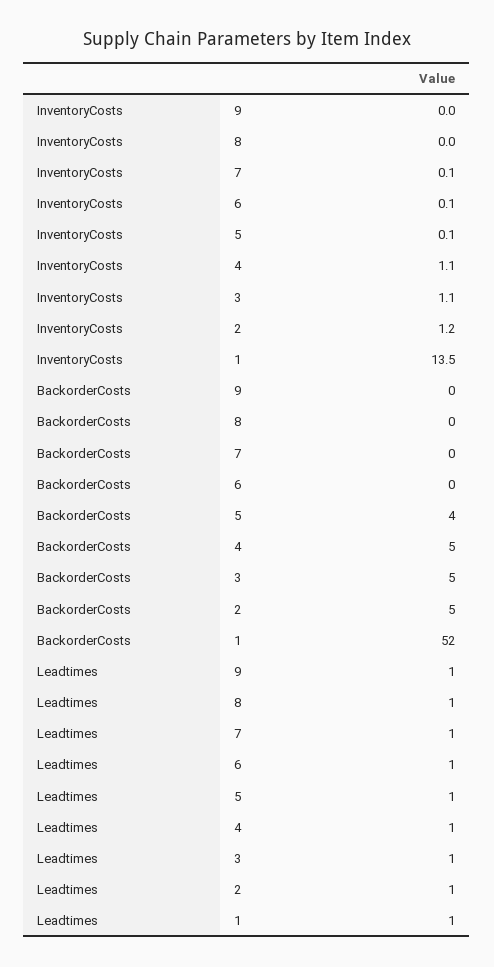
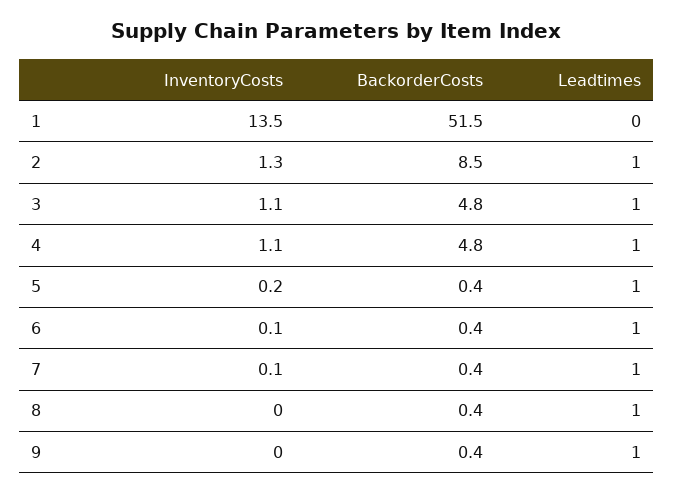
  {
    "InventoryCosts": {
      "9": 0,
      "8": 0,
      "7": 0.1,
      "6": 0.1,
-     "5": 0.1,
+     "5": 0.2,
      "4": 1.1,
      "3": 1.1,
-     "2": 1.2,
+     "2": 1.3,
      "1": 13.5
    },
    "BackorderCosts": {
      "9": 0.4,
      "8": 0.4,
      "7": 0.4,
      "6": 0.4,
-     "5": 4,
+     "5": 0.4,
      "4": 4.8,
      "3": 4.8,
-     "2": 5,
+     "2": 8.5,
      "1": 51.5
    },
    "Leadtimes": {
      "9": 1,
      "8": 1,
      "7": 1,
      "6": 1,
      "5": 1,
      "4": 1,
      "3": 1,
      "2": 1,
-     "1": 1
+     "1": 0
    }
  }

